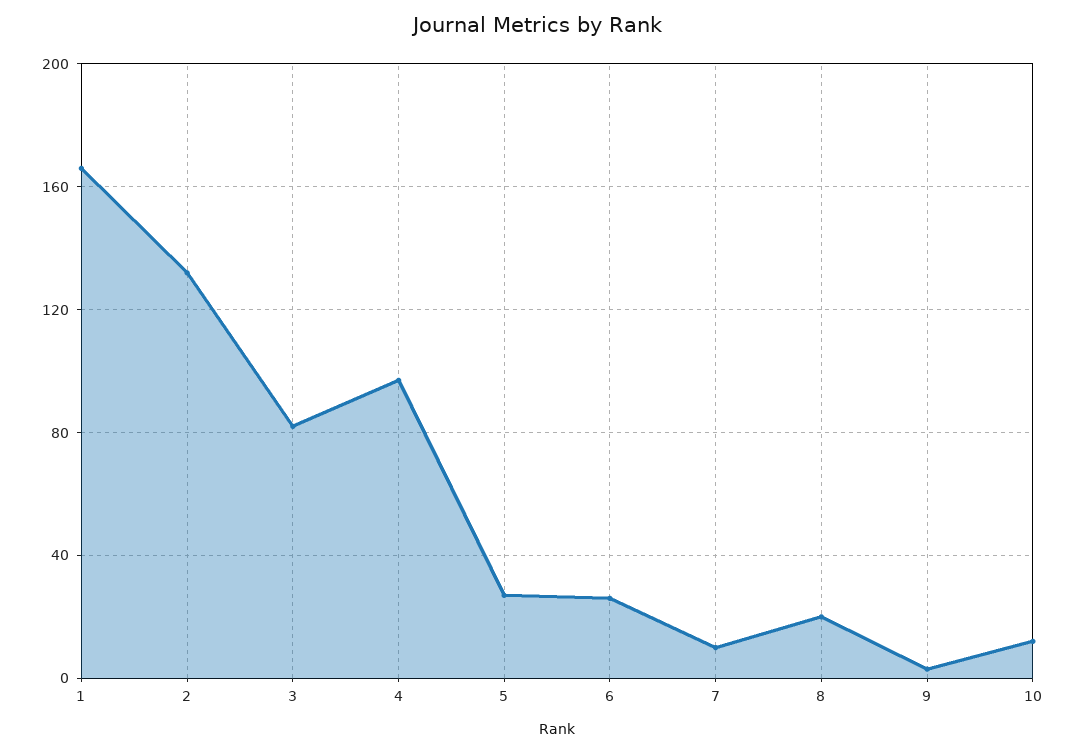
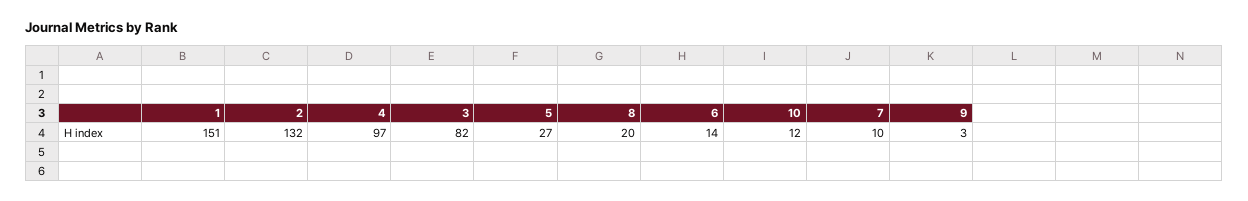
  {
-   "1": 165,
+   "1": 151,
    "2": 132,
    "3": 82,
    "4": 97,
    "5": 27,
-   "6": 25,
+   "6": 14,
    "7": 10,
    "8": 20,
    "9": 3,
    "10": 12
  }

